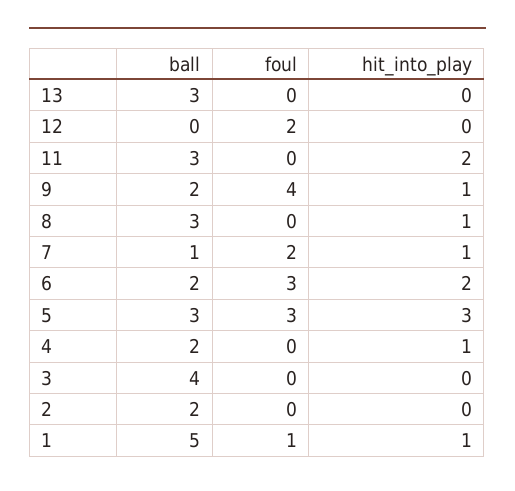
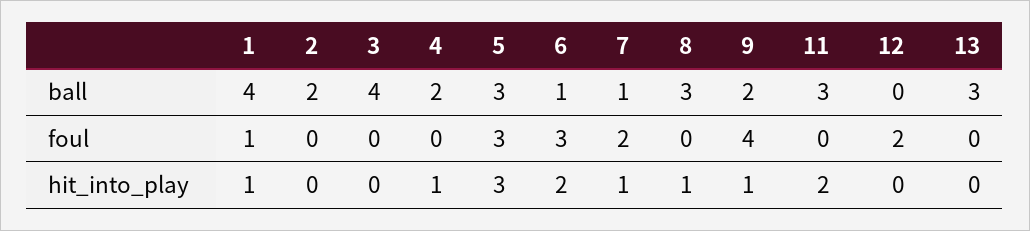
  {
    "ball": {
      "13": 3,
      "12": 0,
      "11": 3,
      "9": 2,
      "8": 3,
      "7": 1,
-     "6": 2,
+     "6": 1,
      "5": 3,
      "4": 2,
      "3": 4,
      "2": 2,
-     "1": 5
+     "1": 4
    },
    "foul": {
      "13": 0,
      "12": 2,
      "11": 0,
      "9": 4,
      "8": 0,
      "7": 2,
      "6": 3,
      "5": 3,
      "4": 0,
      "3": 0,
      "2": 0,
      "1": 1
    },
    "hit_into_play": {
      "13": 0,
      "12": 0,
      "11": 2,
      "9": 1,
      "8": 1,
      "7": 1,
      "6": 2,
      "5": 3,
      "4": 1,
      "3": 0,
      "2": 0,
      "1": 1
    }
  }

